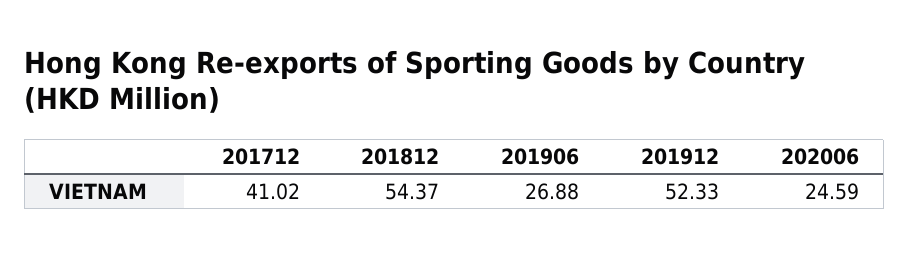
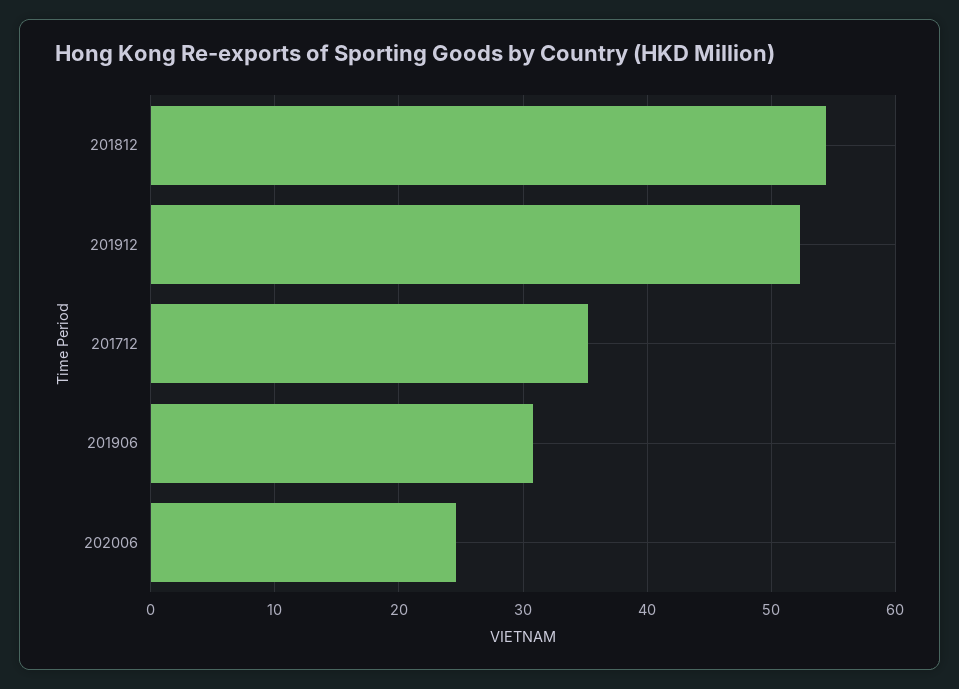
  {
-   "201712": 41.02,
+   "201712": 35,
    "201812": 54.37,
-   "201906": 26.88,
+   "201906": 31,
    "201912": 52.33,
    "202006": 24.59
  }

